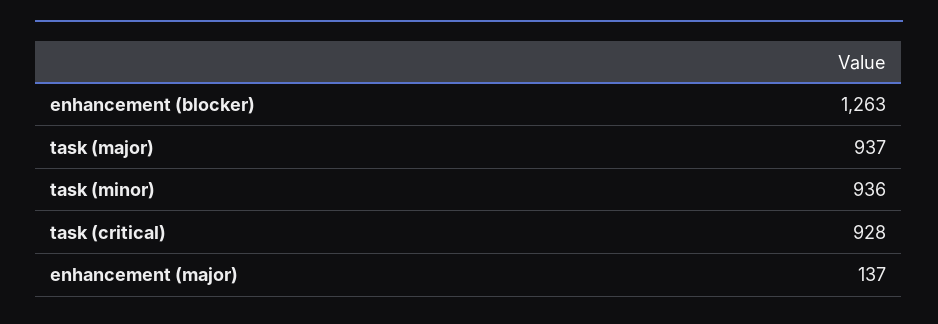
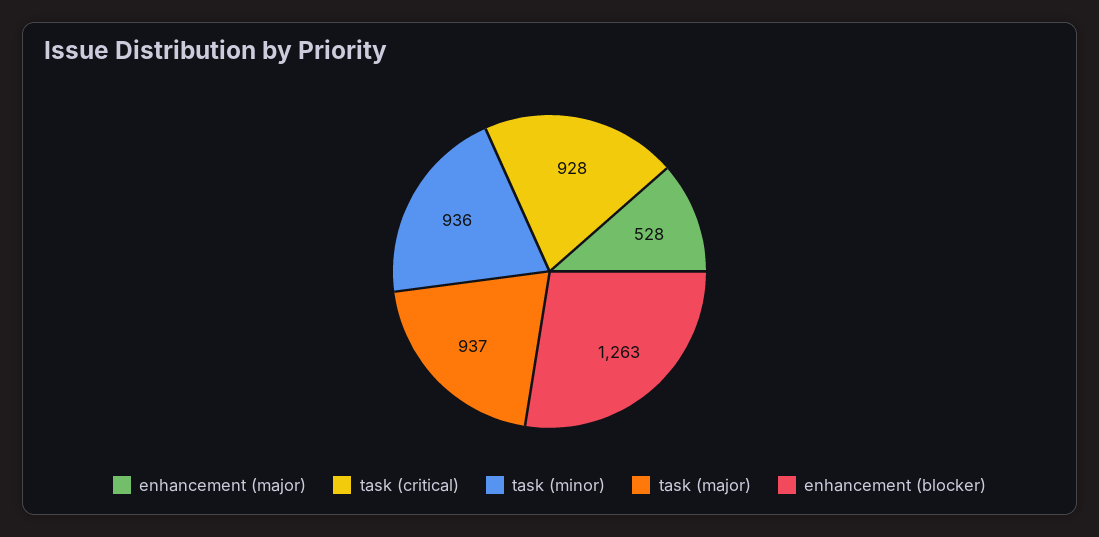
  {
    "enhancement (blocker)": 1263,
    "task (major)": 937,
    "task (minor)": 936,
    "task (critical)": 928,
-   "enhancement (major)": 137
+   "enhancement (major)": 528
  }

